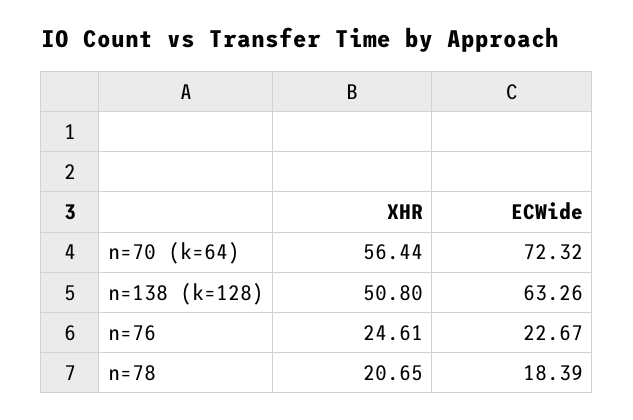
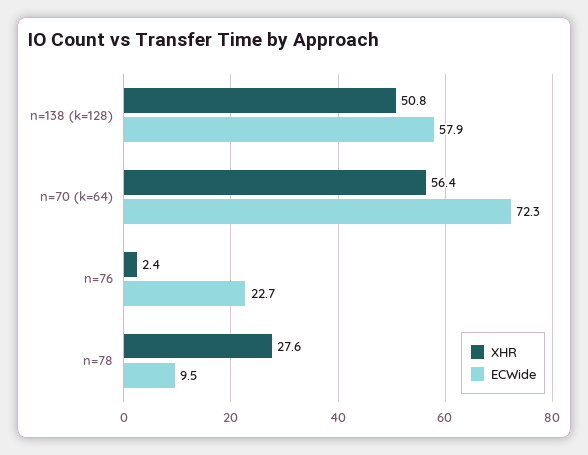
  {
    "XHR": {
      "n=70 (k=64)": 56.44,
      "n=138 (k=128)": 50.8,
-     "n=76": 24.61,
+     "n=76": 2.4,
-     "n=78": 20.65
+     "n=78": 27.6
    },
    "ECWide": {
      "n=70 (k=64)": 72.32,
-     "n=138 (k=128)": 63.26,
+     "n=138 (k=128)": 57.9,
      "n=76": 22.67,
-     "n=78": 18.39
+     "n=78": 9.5
    }
  }

